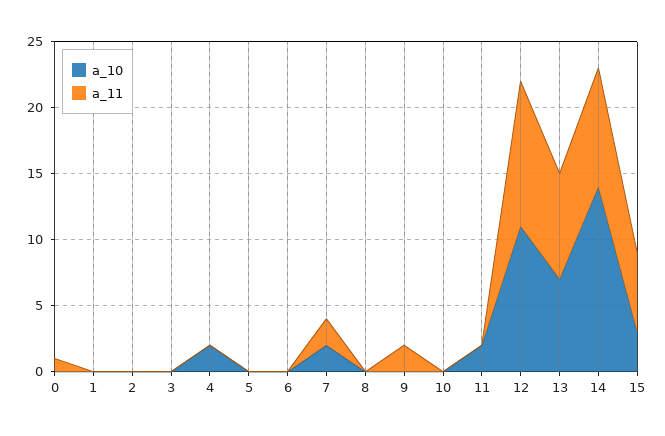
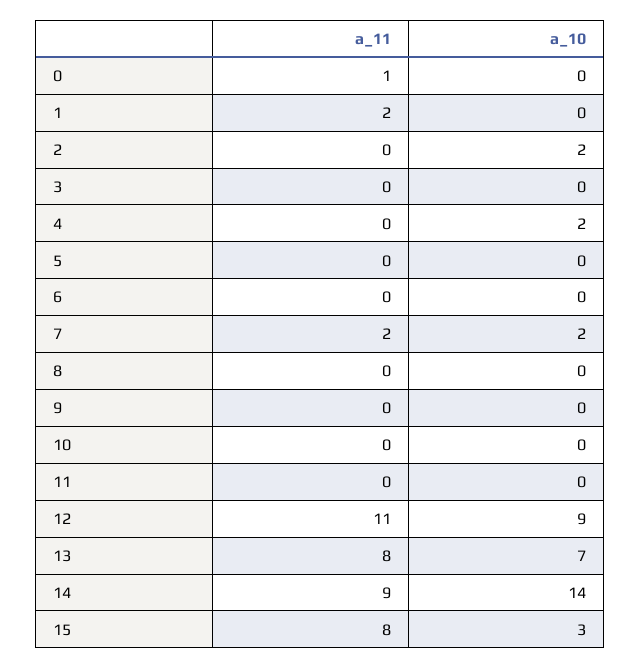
  {
    "a_10": {
      "0": 0,
      "1": 0,
-     "2": 0,
+     "2": 2,
      "3": 0,
      "4": 2,
      "5": 0,
      "6": 0,
      "7": 2,
      "8": 0,
      "9": 0,
      "10": 0,
-     "11": 2,
+     "11": 0,
-     "12": 11,
+     "12": 9,
      "13": 7,
      "14": 14,
      "15": 3
    },
    "a_11": {
      "0": 1,
-     "1": 0,
+     "1": 2,
      "2": 0,
      "3": 0,
      "4": 0,
      "5": 0,
      "6": 0,
      "7": 2,
      "8": 0,
-     "9": 2,
+     "9": 0,
      "10": 0,
      "11": 0,
      "12": 11,
      "13": 8,
      "14": 9,
-     "15": 6
+     "15": 8
    }
  }

